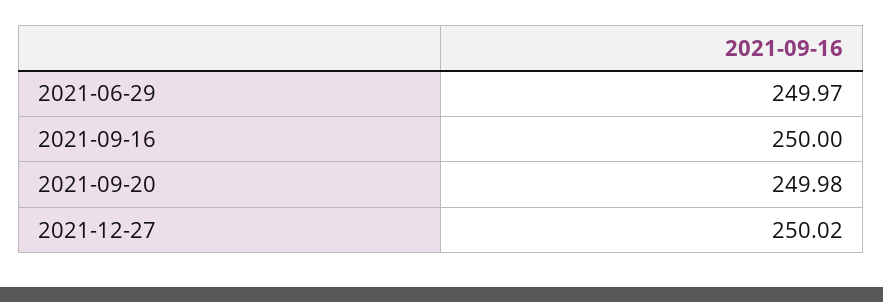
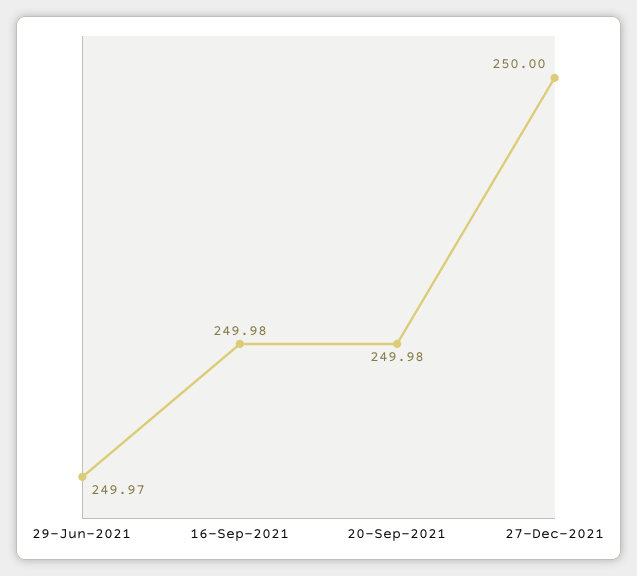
  {
    "2021-06-29": 249.97,
-   "2021-09-16": 250,
+   "2021-09-16": 249.98,
    "2021-09-20": 249.98,
-   "2021-12-27": 250.02
+   "2021-12-27": 250
  }

